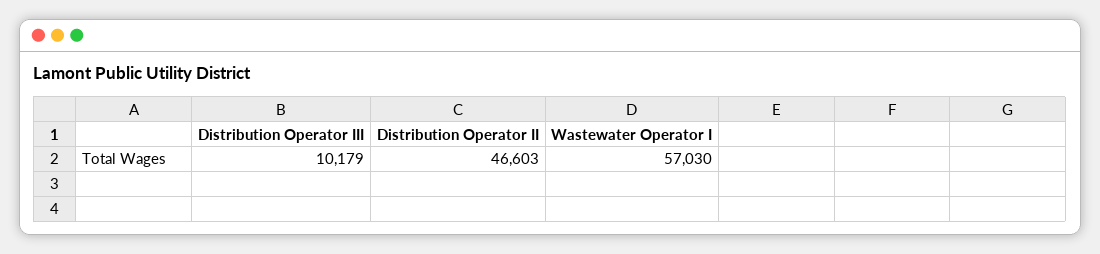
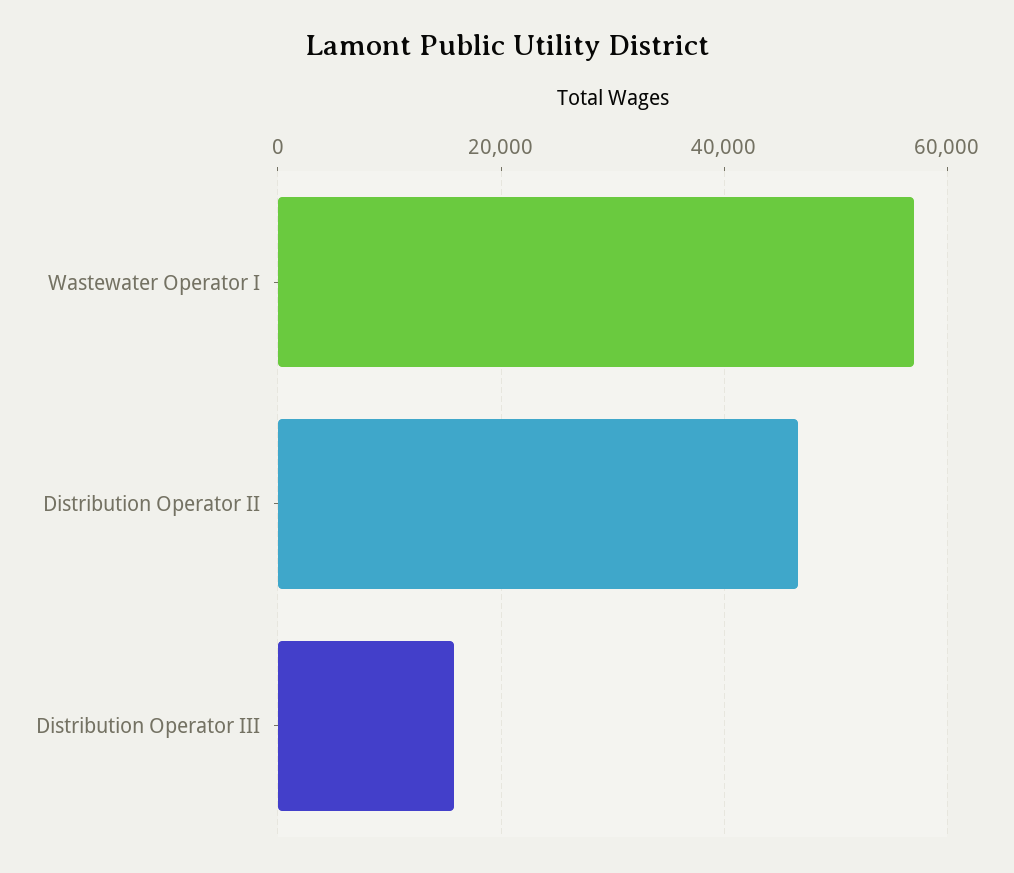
  {
-   "Distribution Operator III": 10179,
+   "Distribution Operator III": 16000,
    "Distribution Operator II": 46603,
    "Wastewater Operator I": 57030
  }

